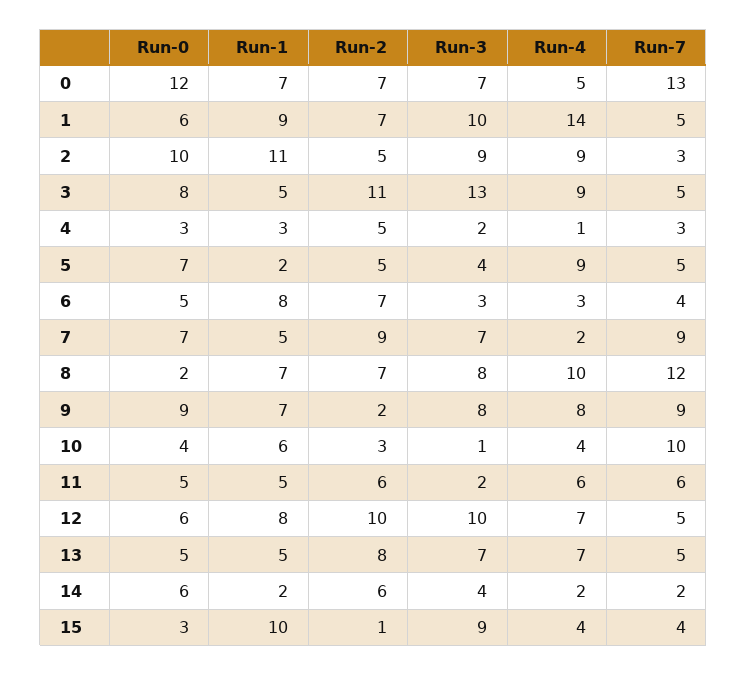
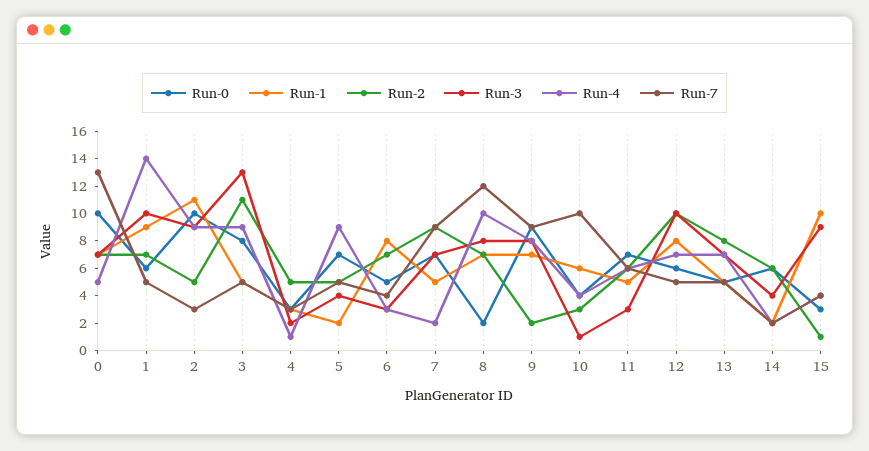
  {
    "Run-0": {
-     "0": 12,
+     "0": 10,
      "1": 6,
      "2": 10,
      "3": 8,
      "4": 3,
      "5": 7,
      "6": 5,
      "7": 7,
      "8": 2,
      "9": 9,
      "10": 4,
-     "11": 5,
+     "11": 7,
      "12": 6,
      "13": 5,
      "14": 6,
      "15": 3
    },
    "Run-1": {
      "0": 7,
      "1": 9,
      "2": 11,
      "3": 5,
      "4": 3,
      "5": 2,
      "6": 8,
      "7": 5,
      "8": 7,
      "9": 7,
      "10": 6,
      "11": 5,
      "12": 8,
      "13": 5,
      "14": 2,
      "15": 10
    },
    "Run-2": {
      "0": 7,
      "1": 7,
      "2": 5,
      "3": 11,
      "4": 5,
      "5": 5,
      "6": 7,
      "7": 9,
      "8": 7,
      "9": 2,
      "10": 3,
      "11": 6,
      "12": 10,
      "13": 8,
      "14": 6,
      "15": 1
    },
    "Run-3": {
      "0": 7,
      "1": 10,
      "2": 9,
      "3": 13,
      "4": 2,
      "5": 4,
      "6": 3,
      "7": 7,
      "8": 8,
      "9": 8,
      "10": 1,
-     "11": 2,
+     "11": 3,
      "12": 10,
      "13": 7,
      "14": 4,
      "15": 9
    },
    "Run-4": {
      "0": 5,
      "1": 14,
      "2": 9,
      "3": 9,
      "4": 1,
      "5": 9,
      "6": 3,
      "7": 2,
      "8": 10,
      "9": 8,
      "10": 4,
      "11": 6,
      "12": 7,
      "13": 7,
      "14": 2,
      "15": 4
    },
    "Run-7": {
      "0": 13,
      "1": 5,
      "2": 3,
      "3": 5,
      "4": 3,
      "5": 5,
      "6": 4,
      "7": 9,
      "8": 12,
      "9": 9,
      "10": 10,
      "11": 6,
      "12": 5,
      "13": 5,
      "14": 2,
      "15": 4
    }
  }

